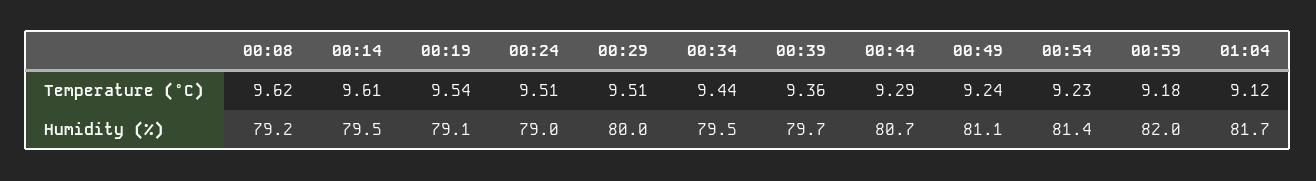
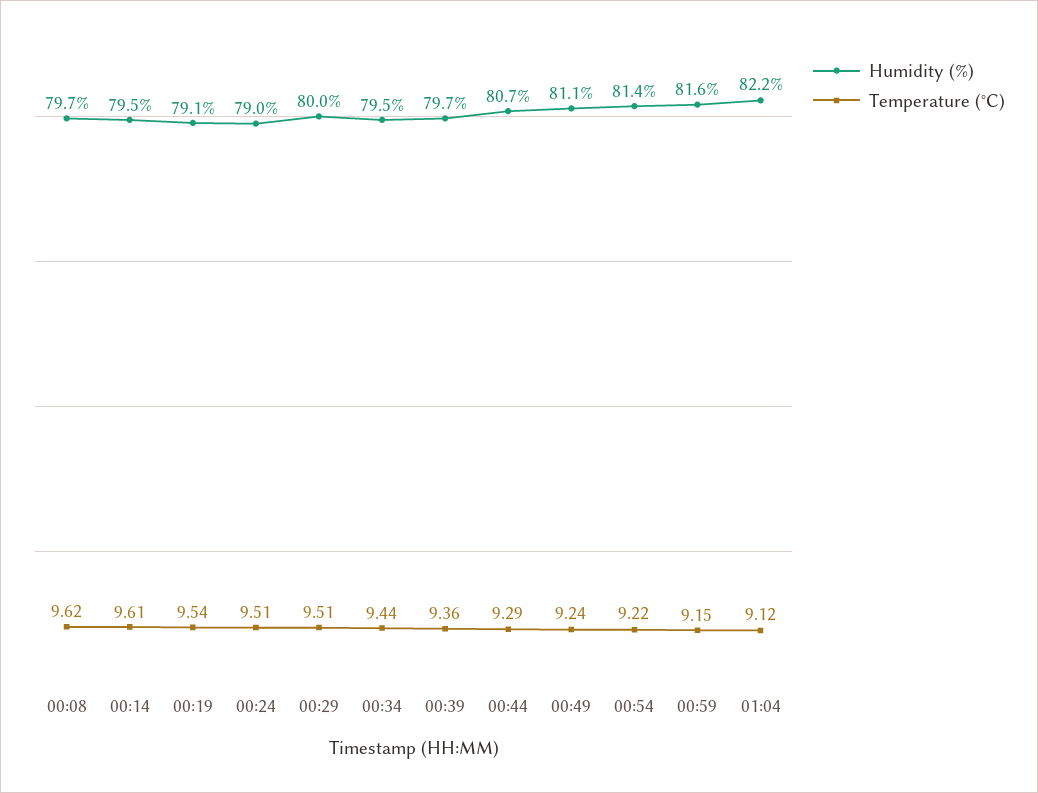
  {
    "Temperature (°C)": {
      "00:08": 9.62,
      "00:14": 9.61,
      "00:19": 9.54,
      "00:24": 9.51,
      "00:29": 9.51,
      "00:34": 9.44,
      "00:39": 9.36,
      "00:44": 9.29,
      "00:49": 9.24,
-     "00:54": 9.23,
+     "00:54": 9.22,
-     "00:59": 9.18,
+     "00:59": 9.15,
      "01:04": 9.12
    },
    "Humidity (%)": {
-     "00:08": 79.2,
+     "00:08": 79.7,
      "00:14": 79.5,
      "00:19": 79.1,
      "00:24": 79,
      "00:29": 80,
      "00:34": 79.5,
      "00:39": 79.7,
      "00:44": 80.7,
      "00:49": 81.1,
      "00:54": 81.4,
-     "00:59": 82,
+     "00:59": 81.6,
-     "01:04": 81.7
+     "01:04": 82.2
    }
  }

